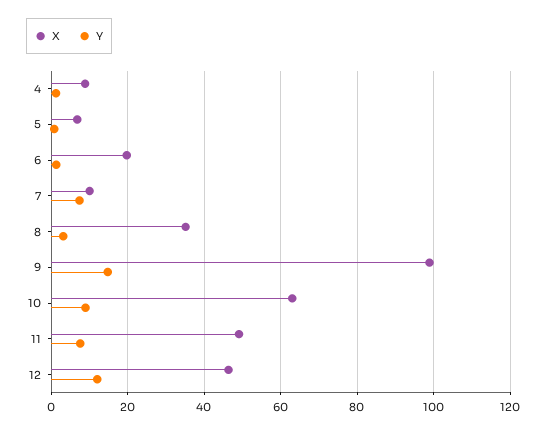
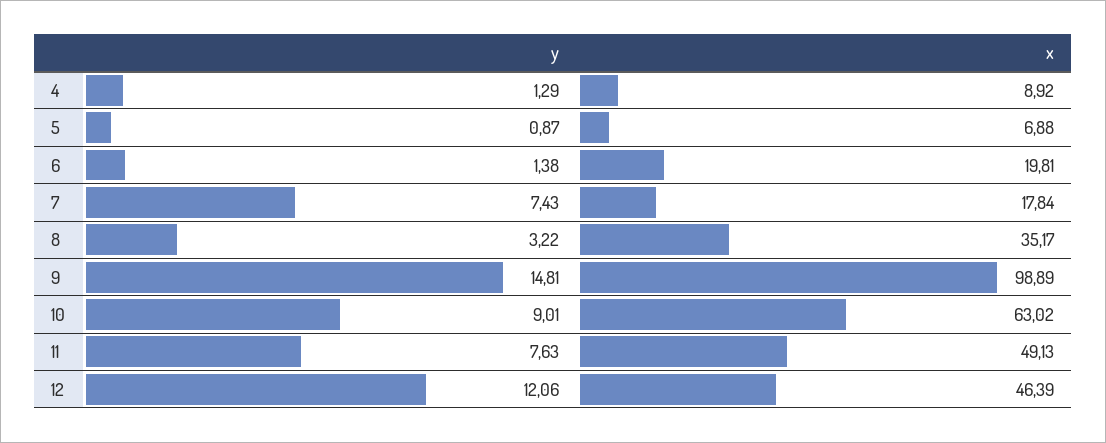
  {
    "X": {
      "4": 8.92,
      "5": 6.88,
      "6": 19.81,
-     "7": 10,
+     "7": 17.84,
      "8": 35.17,
      "9": 98.89,
      "10": 63.02,
      "11": 49.13,
      "12": 46.39
    },
    "Y": {
      "4": 1.29,
      "5": 0.87,
      "6": 1.38,
      "7": 7.43,
      "8": 3.22,
      "9": 14.81,
      "10": 9.01,
      "11": 7.63,
      "12": 12.06
    }
  }

